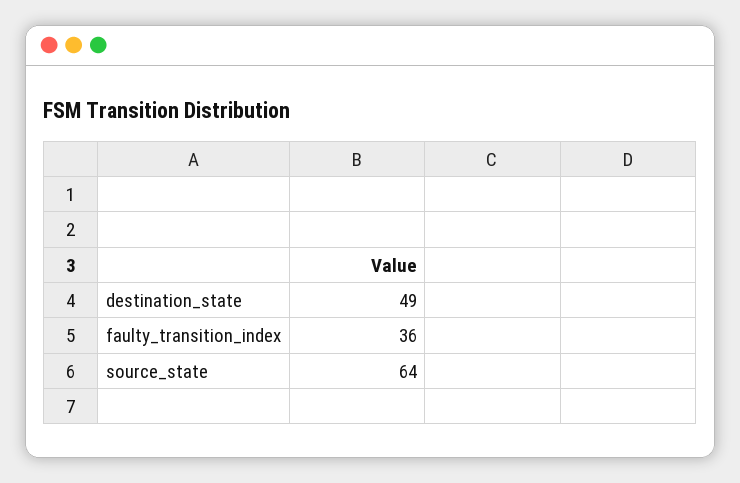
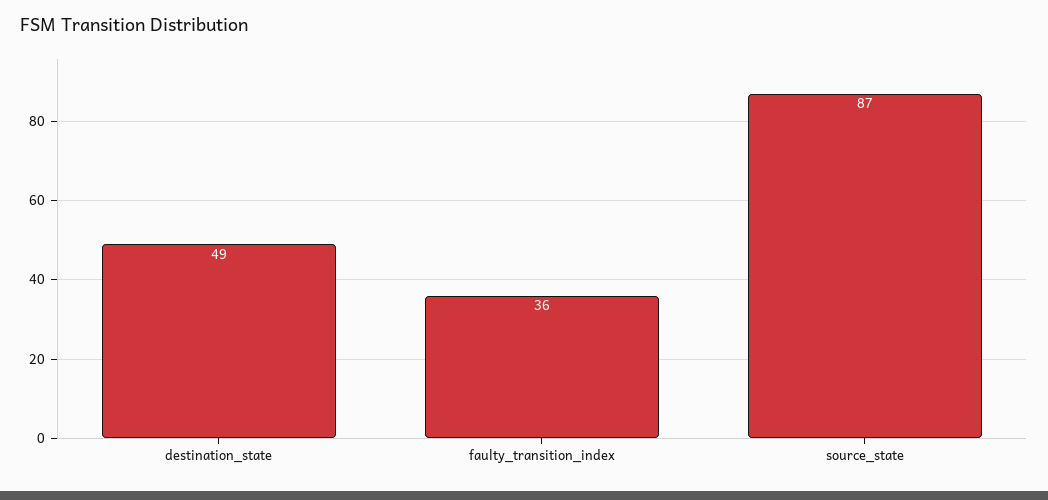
  {
    "destination_state": 49,
    "faulty_transition_index": 36,
-   "source_state": 64
+   "source_state": 87
  }

